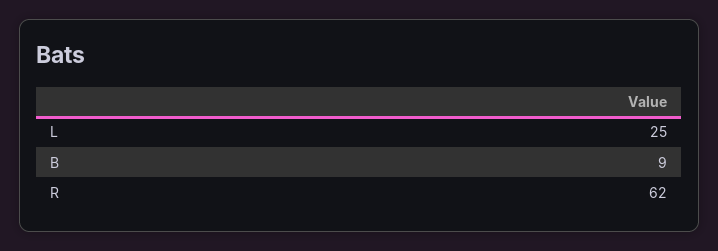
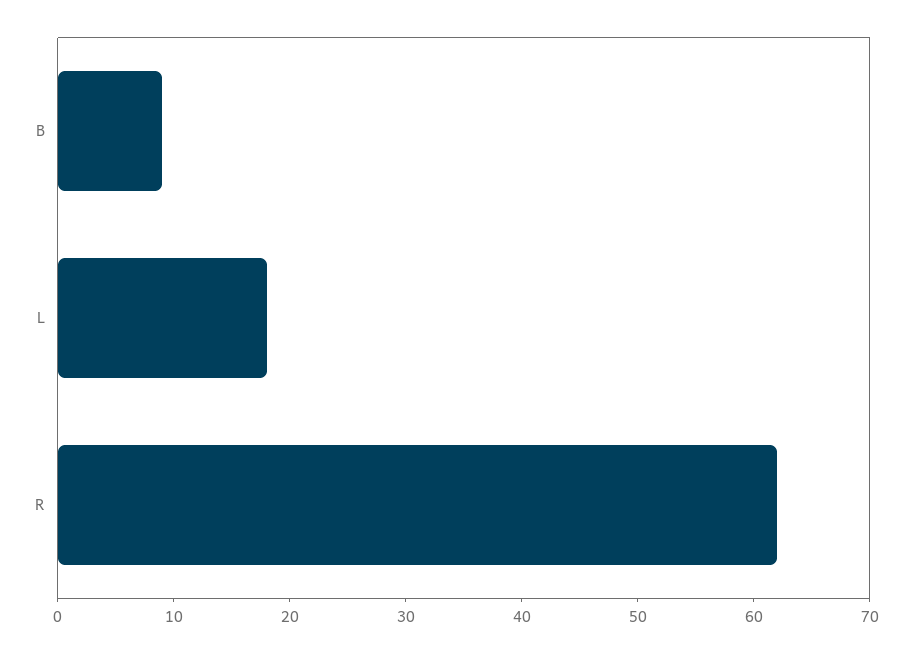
  {
-   "L": 25,
+   "L": 18,
    "B": 9,
    "R": 62
  }

